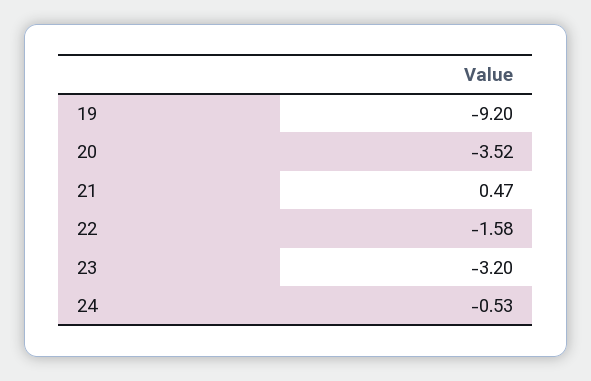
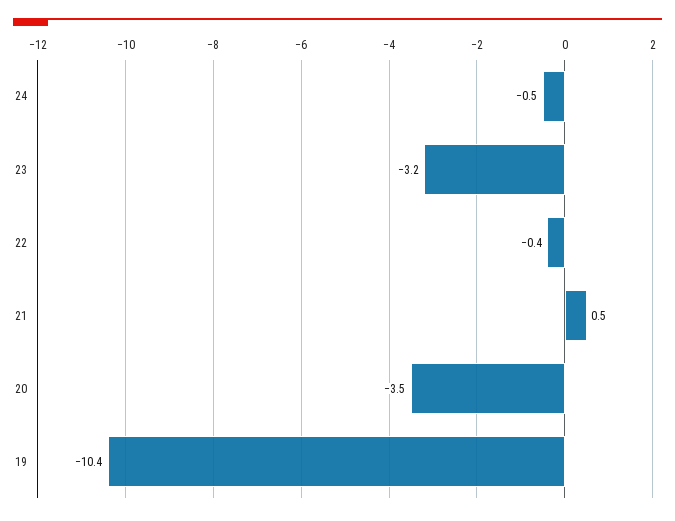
  {
-   "19": -9.2,
+   "19": -10.4,
    "20": -3.52,
    "21": 0.47,
-   "22": -1.58,
+   "22": -0.4,
    "23": -3.2,
    "24": -0.53
  }

